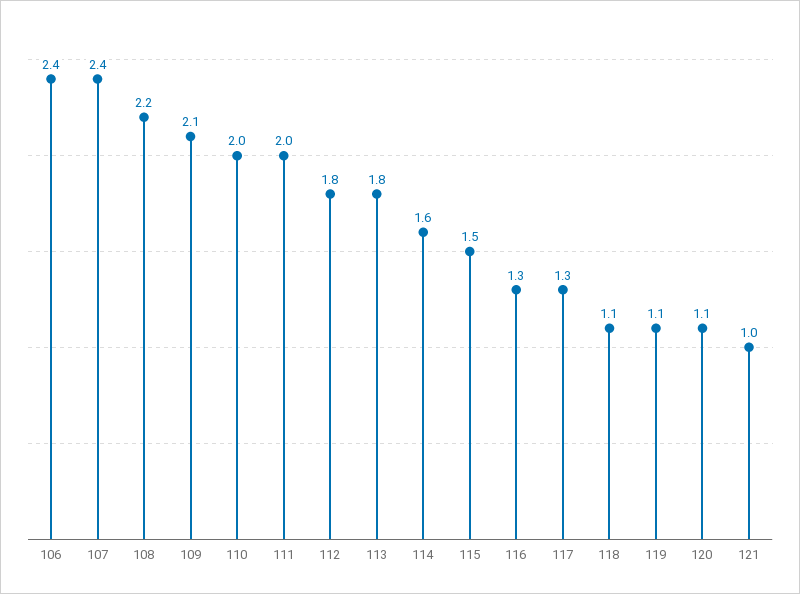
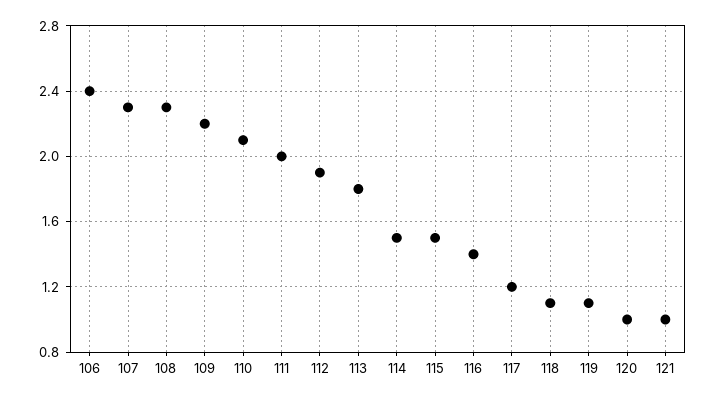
  {
    "106": 2.4,
-   "107": 2.4,
+   "107": 2.3,
-   "108": 2.2,
+   "108": 2.3,
-   "109": 2.1,
+   "109": 2.2,
-   "110": 2,
+   "110": 2.1,
    "111": 2,
-   "112": 1.8,
+   "112": 1.9,
    "113": 1.8,
-   "114": 1.6,
+   "114": 1.5,
    "115": 1.5,
-   "116": 1.3,
+   "116": 1.4,
-   "117": 1.3,
+   "117": 1.2,
    "118": 1.1,
    "119": 1.1,
-   "120": 1.1,
+   "120": 1,
    "121": 1
  }

